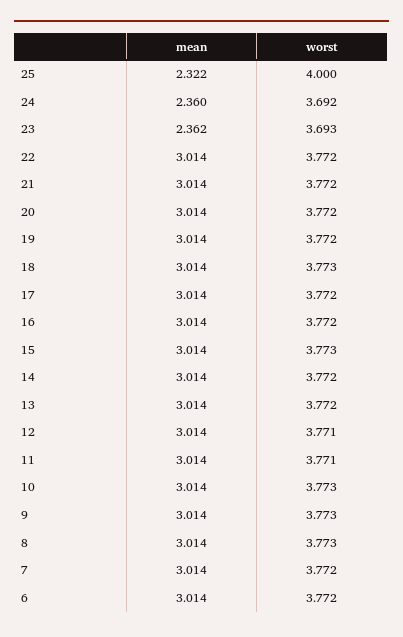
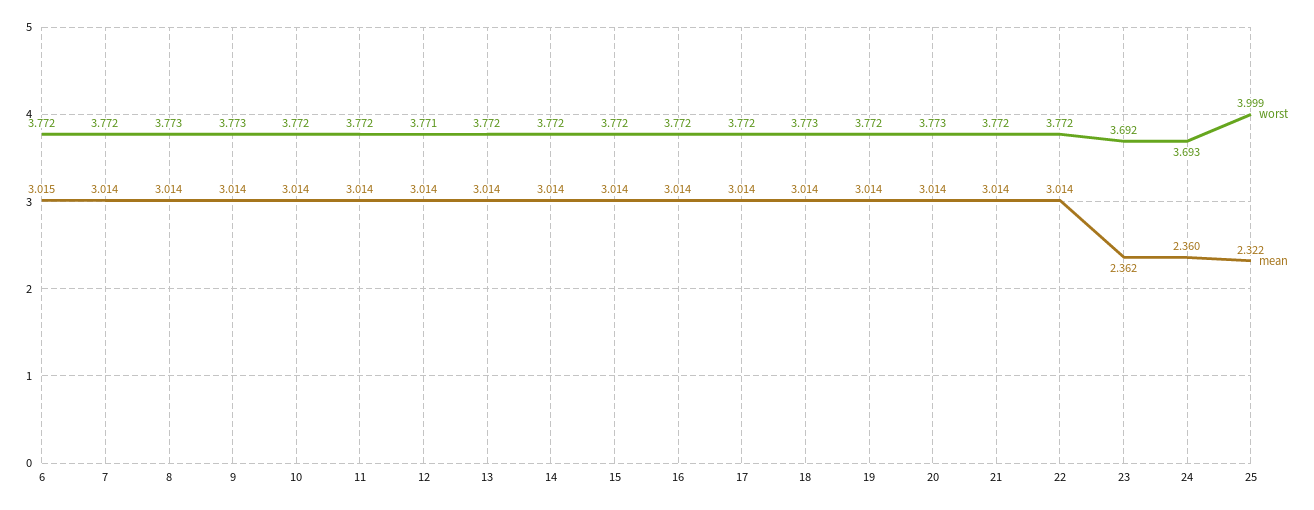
  {
    "mean": {
      "25": 2.322,
      "24": 2.36,
      "23": 2.362,
      "22": 3.014,
      "21": 3.014,
      "20": 3.014,
      "19": 3.014,
      "18": 3.014,
      "17": 3.014,
      "16": 3.014,
      "15": 3.014,
      "14": 3.014,
      "13": 3.014,
      "12": 3.014,
      "11": 3.014,
      "10": 3.014,
      "9": 3.014,
      "8": 3.014,
      "7": 3.014,
-     "6": 3.014
+     "6": 3.015
    },
    "worst": {
-     "25": 4,
+     "25": 3.999,
-     "24": 3.692,
+     "24": 3.693,
-     "23": 3.693,
+     "23": 3.692,
      "22": 3.772,
      "21": 3.772,
-     "20": 3.772,
+     "20": 3.773,
      "19": 3.772,
      "18": 3.773,
      "17": 3.772,
      "16": 3.772,
-     "15": 3.773,
+     "15": 3.772,
      "14": 3.772,
      "13": 3.772,
      "12": 3.771,
-     "11": 3.771,
+     "11": 3.772,
-     "10": 3.773,
+     "10": 3.772,
      "9": 3.773,
      "8": 3.773,
      "7": 3.772,
      "6": 3.772
    }
  }

